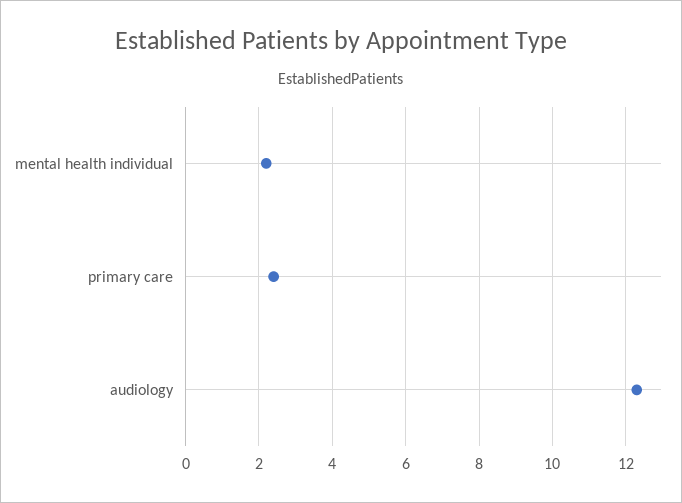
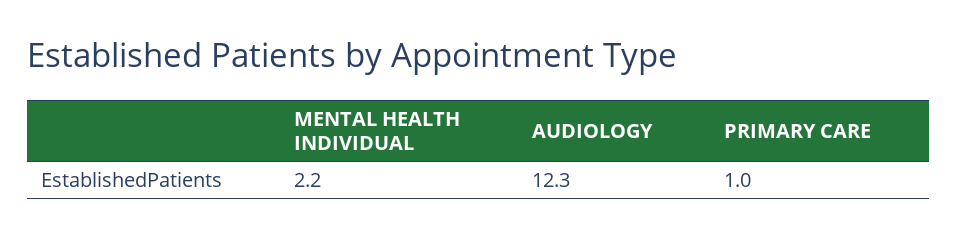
  {
    "mental health individual": 2.2,
-   "primary care": 2.5,
+   "primary care": 1,
    "audiology": 12.3
  }

